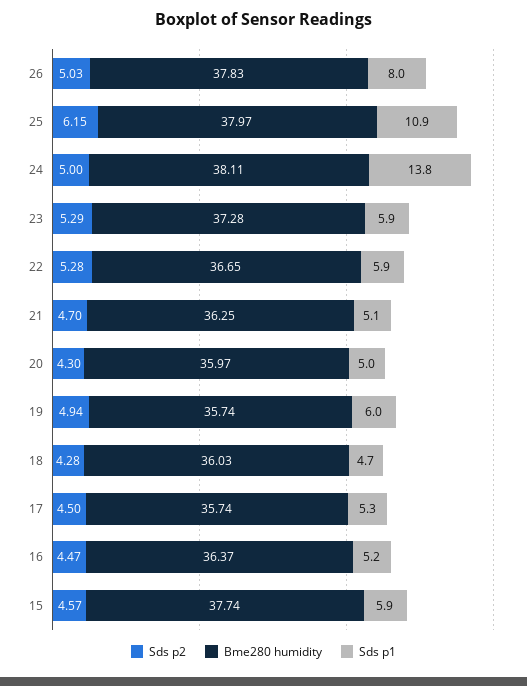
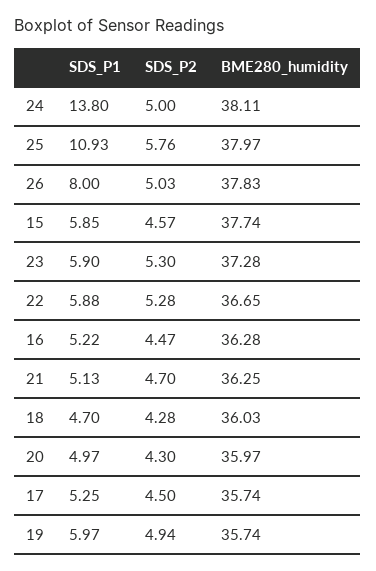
  {
    "Sds p2": {
      "26": 5.03,
-     "25": 6.15,
+     "25": 5.76,
      "24": 5,
-     "23": 5.29,
+     "23": 5.3,
      "22": 5.28,
      "21": 4.7,
      "20": 4.3,
      "19": 4.94,
      "18": 4.28,
      "17": 4.5,
      "16": 4.47,
      "15": 4.57
    },
    "Bme280 humidity": {
      "26": 37.83,
      "25": 37.97,
      "24": 38.11,
      "23": 37.28,
      "22": 36.65,
      "21": 36.25,
      "20": 35.97,
      "19": 35.74,
      "18": 36.03,
      "17": 35.74,
-     "16": 36.37,
+     "16": 36.28,
      "15": 37.74
    },
    "Sds p1": {
      "26": 8,
      "25": 10.93,
      "24": 13.8,
      "23": 5.9,
      "22": 5.88,
      "21": 5.13,
      "20": 4.97,
      "19": 5.97,
      "18": 4.7,
      "17": 5.25,
      "16": 5.22,
      "15": 5.85
    }
  }

